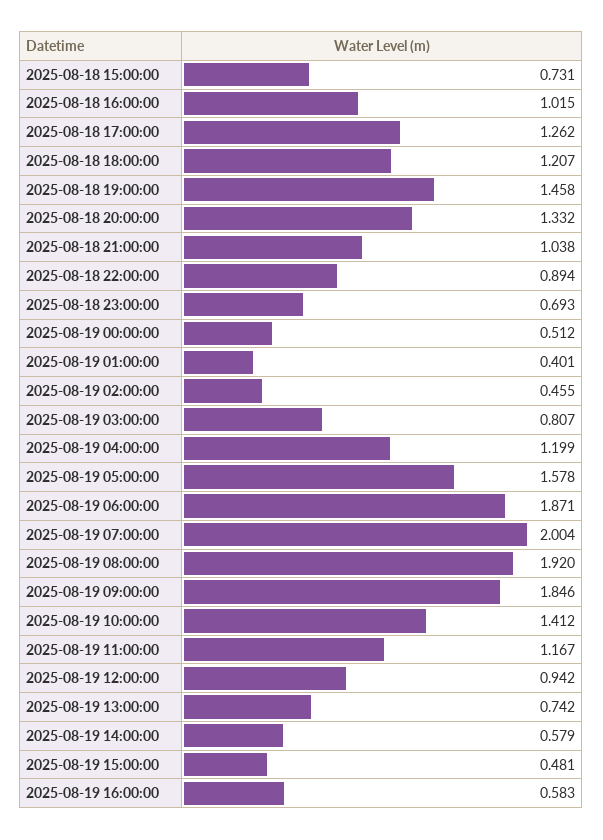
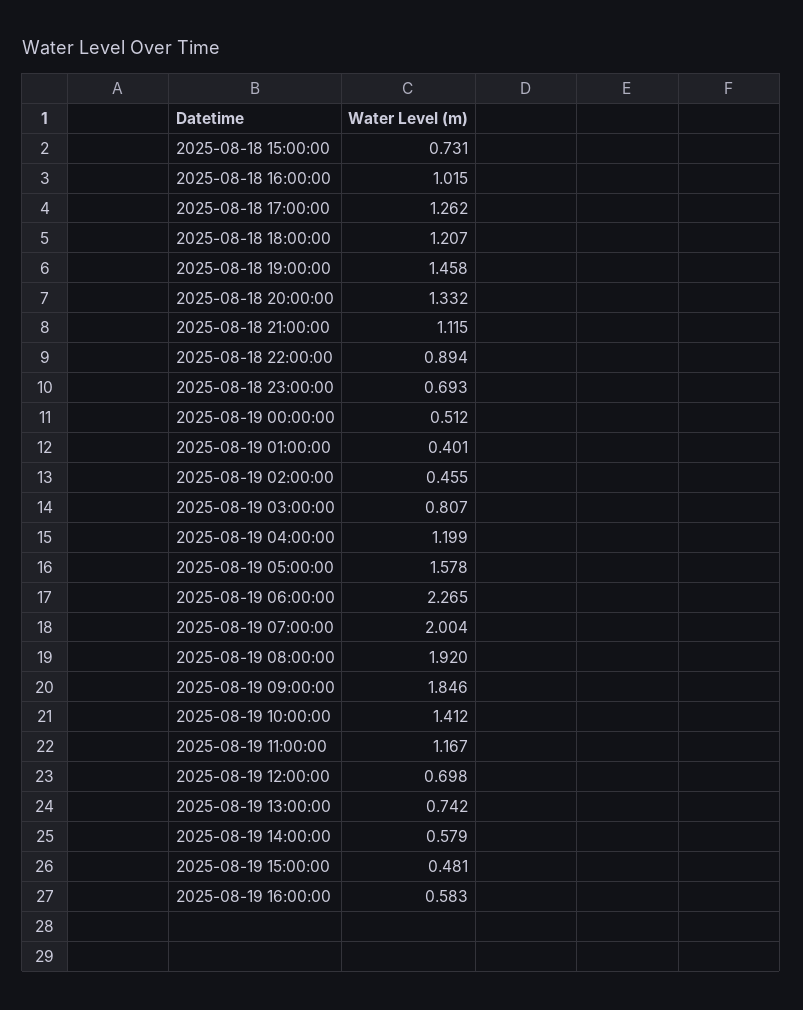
  {
    "2025-08-18 15:00:00": 0.731,
    "2025-08-18 16:00:00": 1.015,
    "2025-08-18 17:00:00": 1.262,
    "2025-08-18 18:00:00": 1.207,
    "2025-08-18 19:00:00": 1.458,
    "2025-08-18 20:00:00": 1.332,
-   "2025-08-18 21:00:00": 1.038,
+   "2025-08-18 21:00:00": 1.115,
    "2025-08-18 22:00:00": 0.894,
    "2025-08-18 23:00:00": 0.693,
    "2025-08-19 00:00:00": 0.512,
    "2025-08-19 01:00:00": 0.401,
    "2025-08-19 02:00:00": 0.455,
    "2025-08-19 03:00:00": 0.807,
    "2025-08-19 04:00:00": 1.199,
    "2025-08-19 05:00:00": 1.578,
-   "2025-08-19 06:00:00": 1.871,
+   "2025-08-19 06:00:00": 2.265,
    "2025-08-19 07:00:00": 2.004,
    "2025-08-19 08:00:00": 1.92,
    "2025-08-19 09:00:00": 1.846,
    "2025-08-19 10:00:00": 1.412,
    "2025-08-19 11:00:00": 1.167,
-   "2025-08-19 12:00:00": 0.942,
+   "2025-08-19 12:00:00": 0.698,
    "2025-08-19 13:00:00": 0.742,
    "2025-08-19 14:00:00": 0.579,
    "2025-08-19 15:00:00": 0.481,
    "2025-08-19 16:00:00": 0.583
  }

